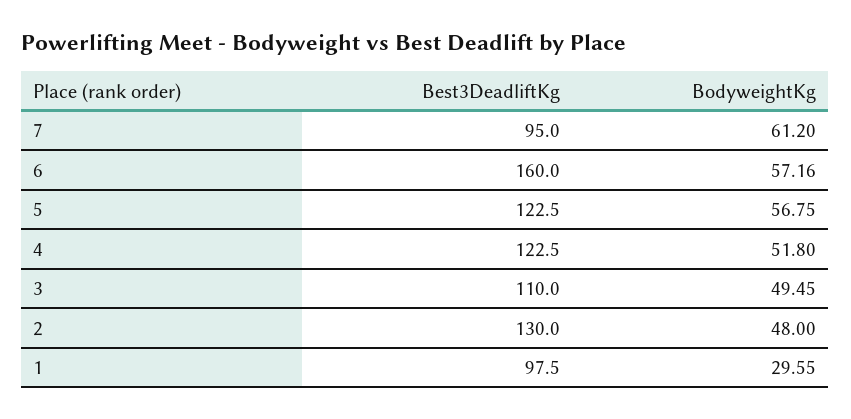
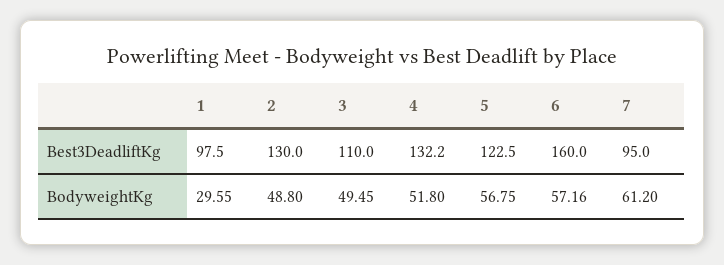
  {
    "Best3DeadliftKg": {
      "7": 95,
      "6": 160,
      "5": 122.5,
-     "4": 122.5,
+     "4": 132.2,
      "3": 110,
      "2": 130,
      "1": 97.5
    },
    "BodyweightKg": {
      "7": 61.2,
      "6": 57.16,
      "5": 56.75,
      "4": 51.8,
      "3": 49.45,
-     "2": 48,
+     "2": 48.8,
      "1": 29.55
    }
  }

